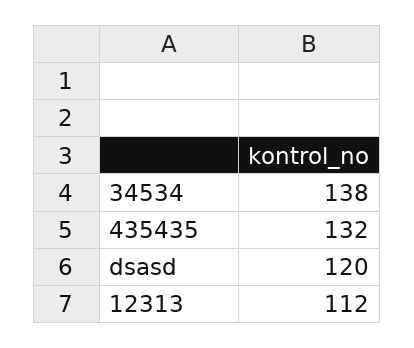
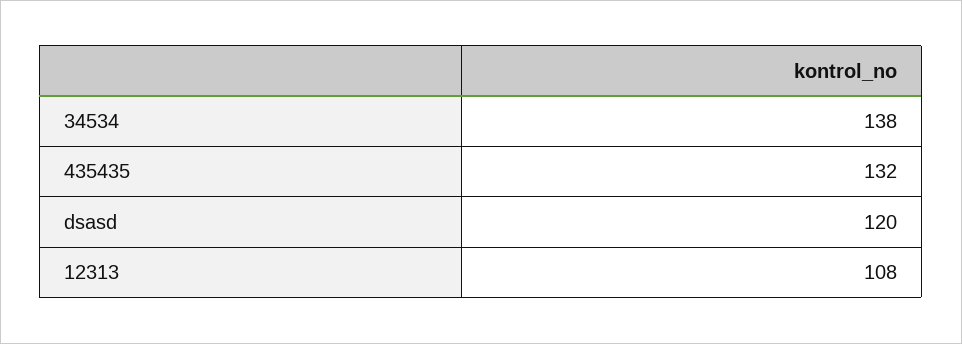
  {
    "34534": 138,
    "435435": 132,
    "dsasd": 120,
-   "12313": 112
+   "12313": 108
  }

